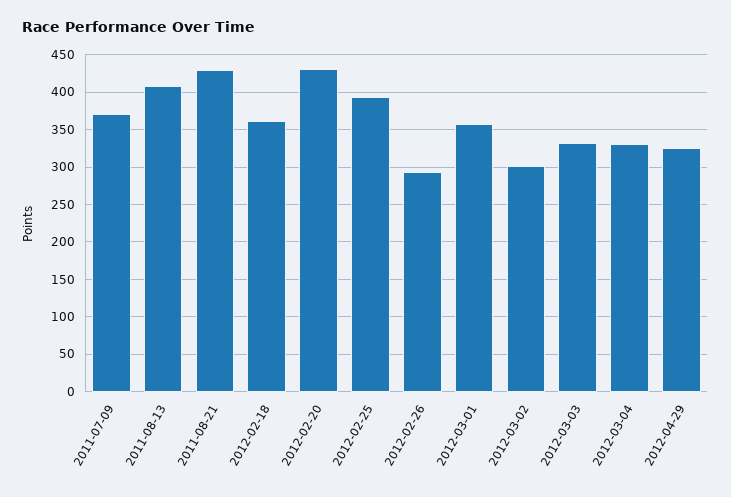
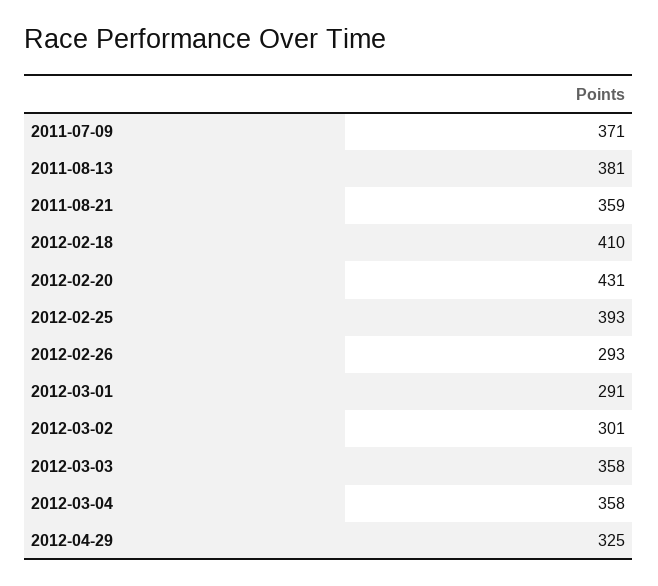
  {
    "2011-07-09": 371,
-   "2011-08-13": 410,
+   "2011-08-13": 381,
-   "2011-08-21": 430,
+   "2011-08-21": 359,
-   "2012-02-18": 360,
+   "2012-02-18": 410,
    "2012-02-20": 431,
    "2012-02-25": 393,
    "2012-02-26": 293,
-   "2012-03-01": 360,
+   "2012-03-01": 291,
    "2012-03-02": 301,
-   "2012-03-03": 330,
+   "2012-03-03": 358,
-   "2012-03-04": 330,
+   "2012-03-04": 358,
    "2012-04-29": 325
  }

